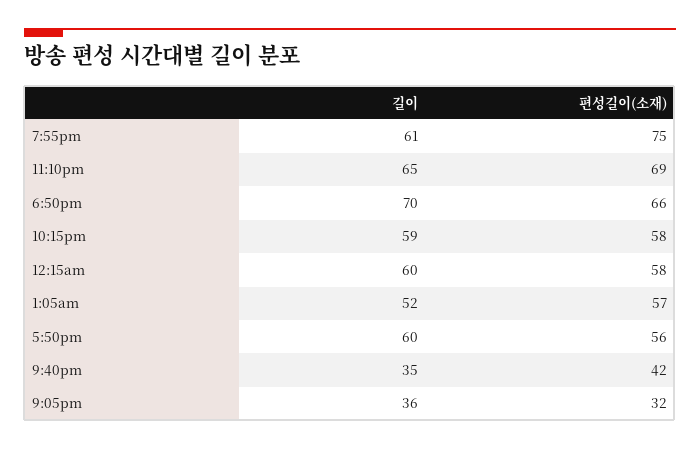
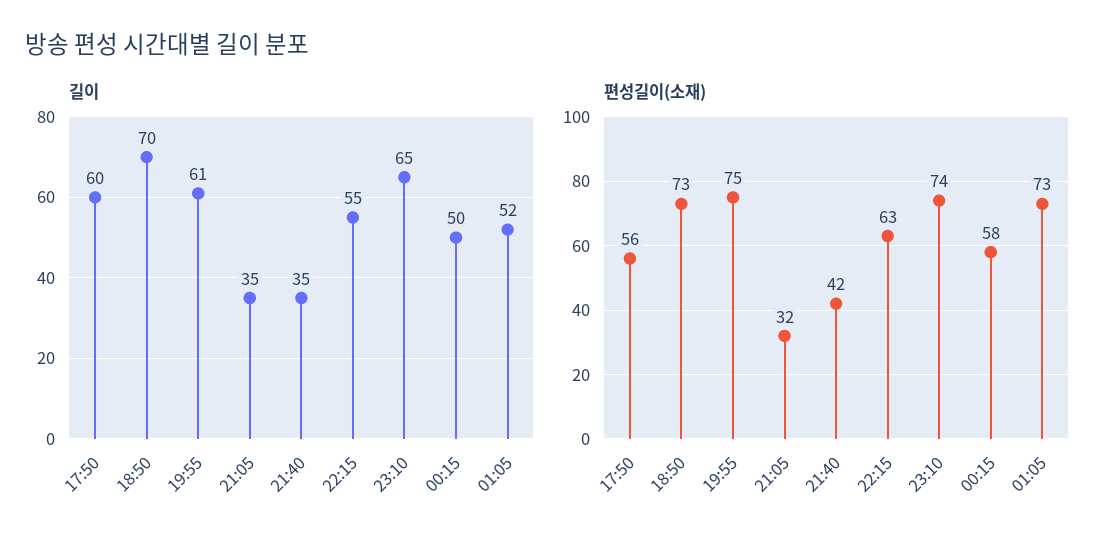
  {
    "길이": {
      "7:55pm": 61,
      "11:10pm": 65,
      "6:50pm": 70,
-     "10:15pm": 59,
+     "10:15pm": 55,
-     "12:15am": 60,
+     "12:15am": 50,
      "1:05am": 52,
      "5:50pm": 60,
      "9:40pm": 35,
-     "9:05pm": 36
+     "9:05pm": 35
    },
    "편성길이(소재)": {
      "7:55pm": 75,
-     "11:10pm": 69,
+     "11:10pm": 74,
-     "6:50pm": 66,
+     "6:50pm": 73,
-     "10:15pm": 58,
+     "10:15pm": 63,
      "12:15am": 58,
-     "1:05am": 57,
+     "1:05am": 73,
      "5:50pm": 56,
      "9:40pm": 42,
      "9:05pm": 32
    }
  }

